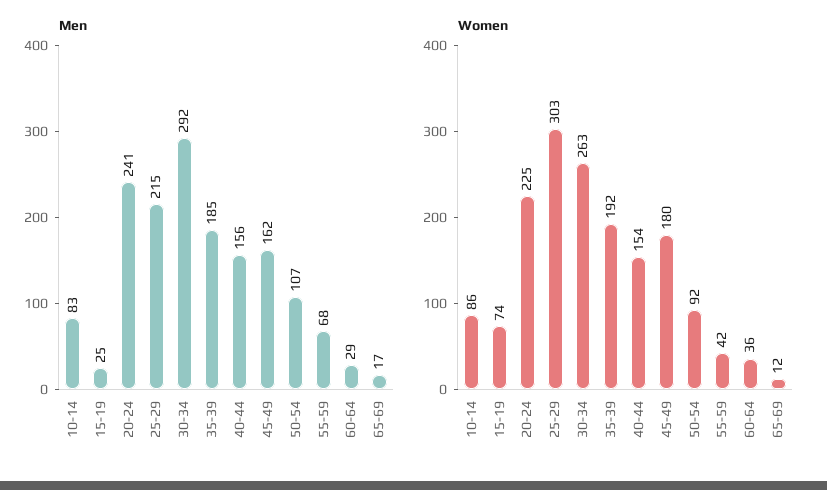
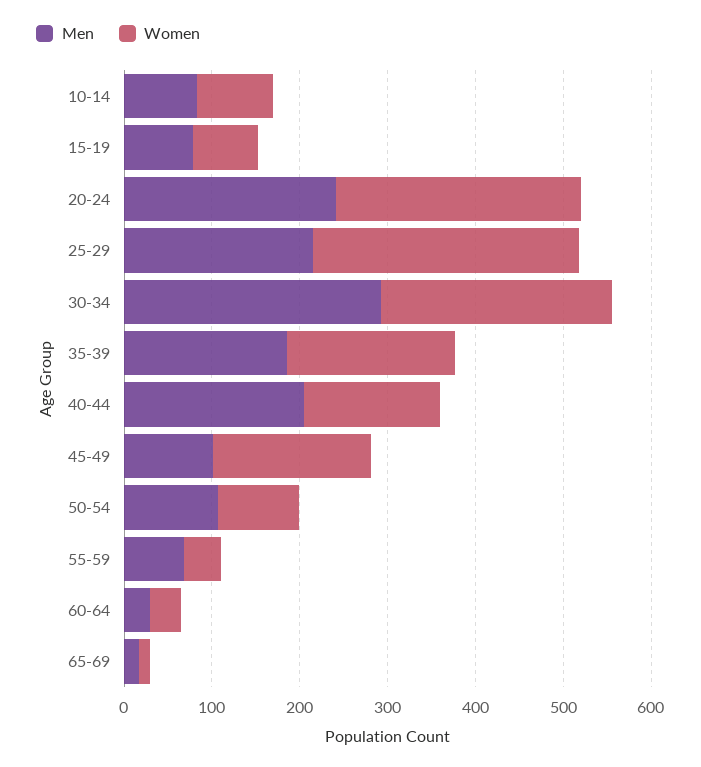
  {
    "Men": {
      "10-14": 83,
-     "15-19": 25,
+     "15-19": 80,
      "20-24": 241,
      "25-29": 215,
      "30-34": 292,
      "35-39": 185,
-     "40-44": 156,
+     "40-44": 200,
-     "45-49": 162,
+     "45-49": 100,
      "50-54": 107,
      "55-59": 68,
      "60-64": 29,
      "65-69": 17
    },
    "Women": {
      "10-14": 86,
      "15-19": 74,
-     "20-24": 225,
+     "20-24": 280,
      "25-29": 303,
      "30-34": 263,
      "35-39": 192,
      "40-44": 154,
      "45-49": 180,
      "50-54": 92,
      "55-59": 42,
      "60-64": 36,
      "65-69": 12
    }
  }

